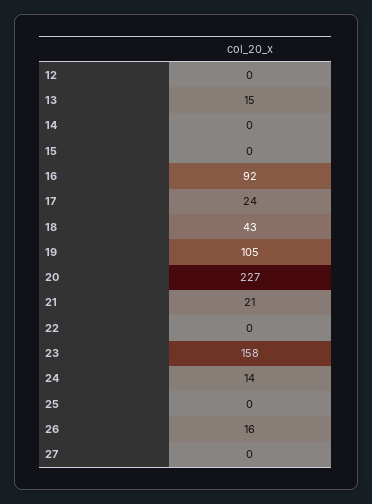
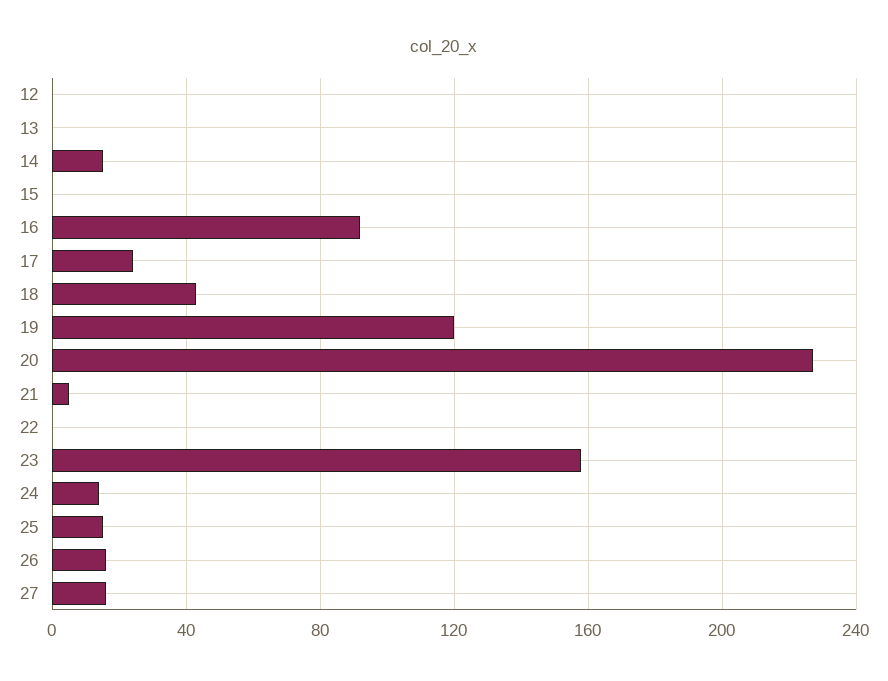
  {
    "12": 0,
-   "13": 15,
+   "13": 0,
-   "14": 0,
+   "14": 15,
    "15": 0,
    "16": 92,
    "17": 24,
    "18": 43,
-   "19": 105,
+   "19": 120,
    "20": 227,
-   "21": 21,
+   "21": 5,
    "22": 0,
    "23": 158,
    "24": 14,
-   "25": 0,
+   "25": 15,
    "26": 16,
-   "27": 0
+   "27": 15
  }

